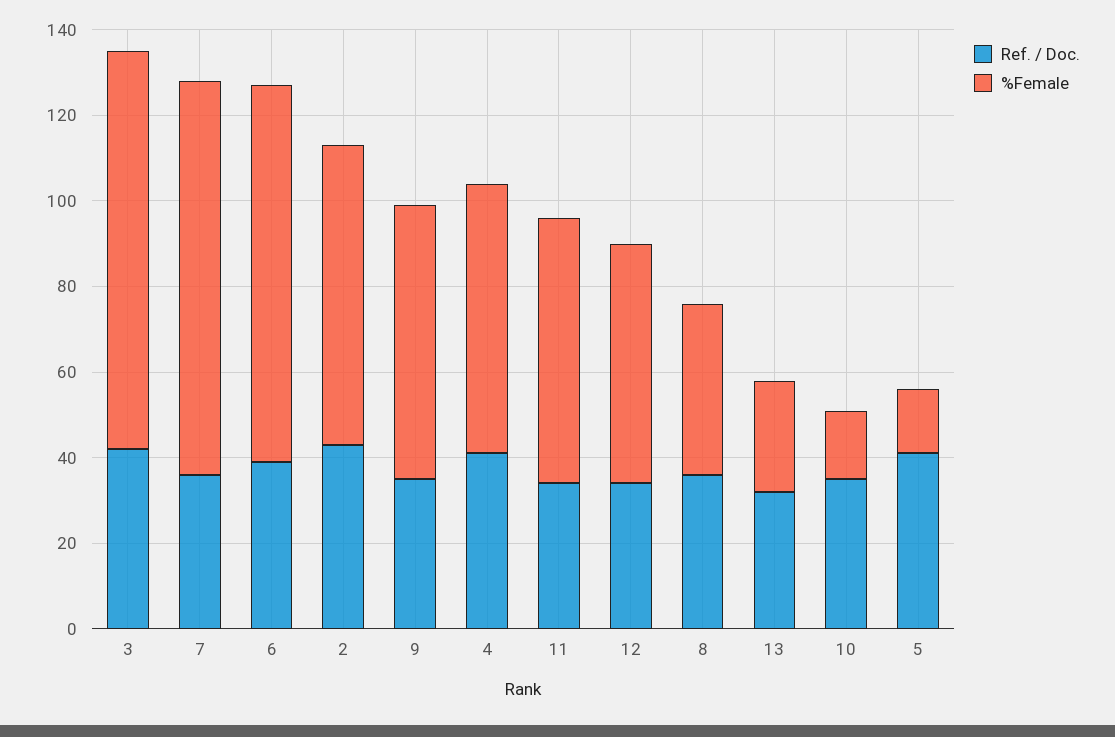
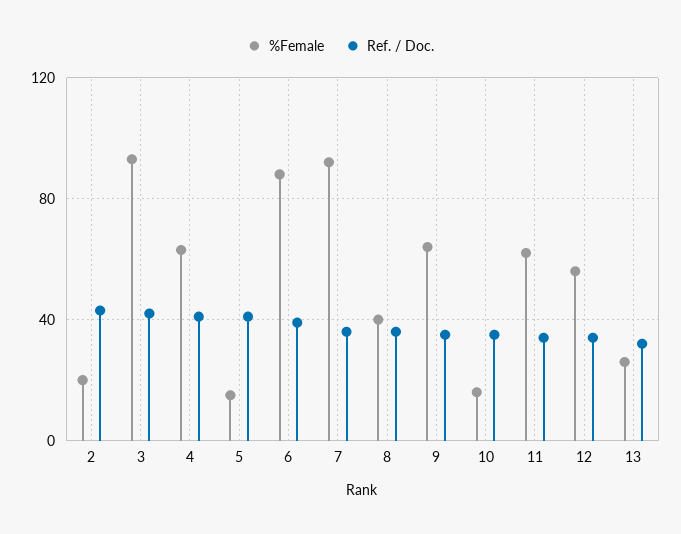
  {
    "Ref. / Doc.": {
      "3": 40,
      "7": 35,
      "6": 40,
      "2": 45,
      "9": 35,
      "4": 40,
      "11": 35,
      "12": 35,
      "8": 35,
      "13": 30,
      "10": 35,
      "5": 40
    },
    "%Female": {
      "3": 95,
      "7": 90,
      "6": 90,
-     "2": 70,
+     "2": 20,
      "9": 65,
      "4": 65,
      "11": 60,
      "12": 55,
      "8": 40,
      "13": 25,
      "10": 15,
      "5": 15
    }
  }

